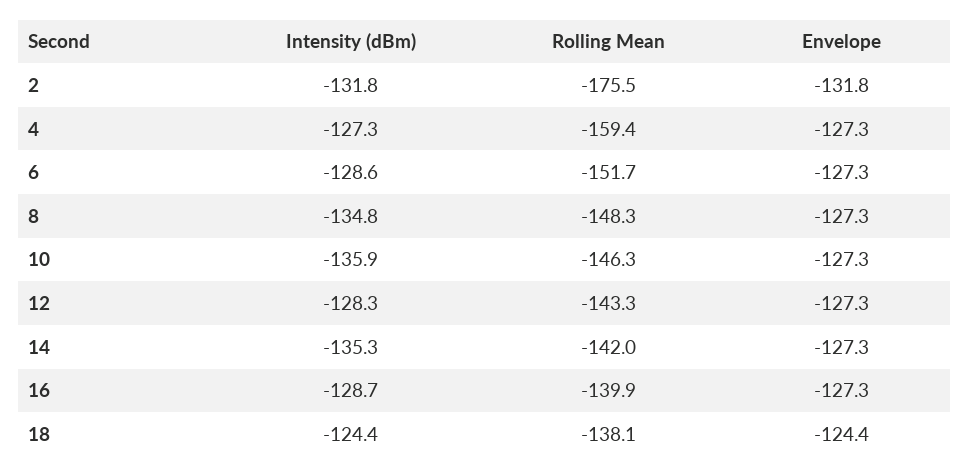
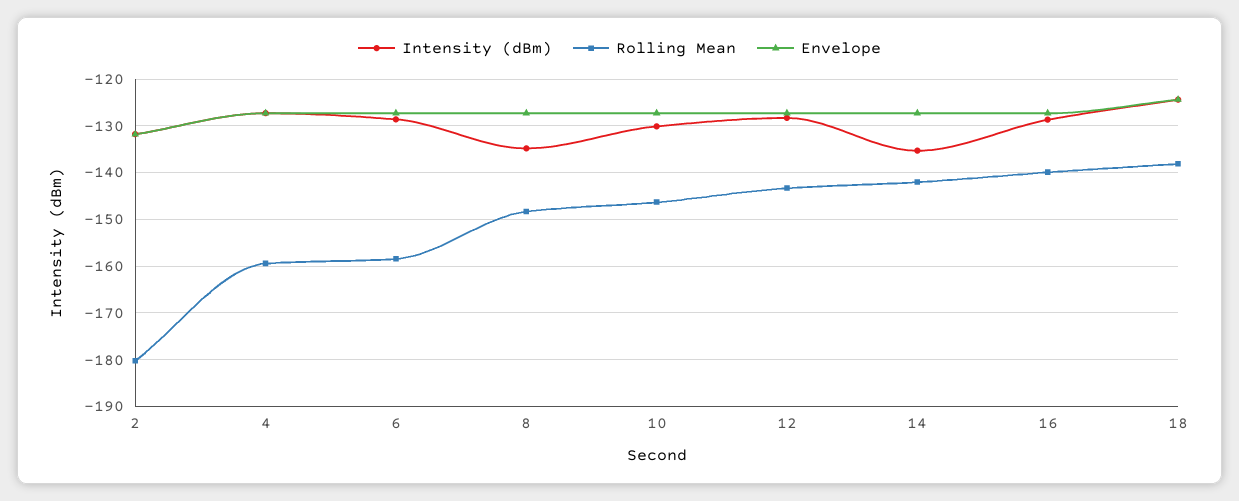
  {
    "Intensity (dBm)": {
      "2": -131.8,
      "4": -127.3,
      "6": -128.6,
      "8": -134.8,
-     "10": -135.9,
+     "10": -130,
      "12": -128.3,
      "14": -135.3,
      "16": -128.7,
      "18": -124.4
    },
    "Rolling Mean": {
-     "2": -175.5,
+     "2": -180,
      "4": -159.4,
-     "6": -151.7,
+     "6": -158,
      "8": -148.3,
      "10": -146.3,
      "12": -143.3,
      "14": -142,
      "16": -139.9,
      "18": -138.1
    },
    "Envelope": {
      "2": -131.8,
      "4": -127.3,
      "6": -127.3,
      "8": -127.3,
      "10": -127.3,
      "12": -127.3,
      "14": -127.3,
      "16": -127.3,
      "18": -124.4
    }
  }

